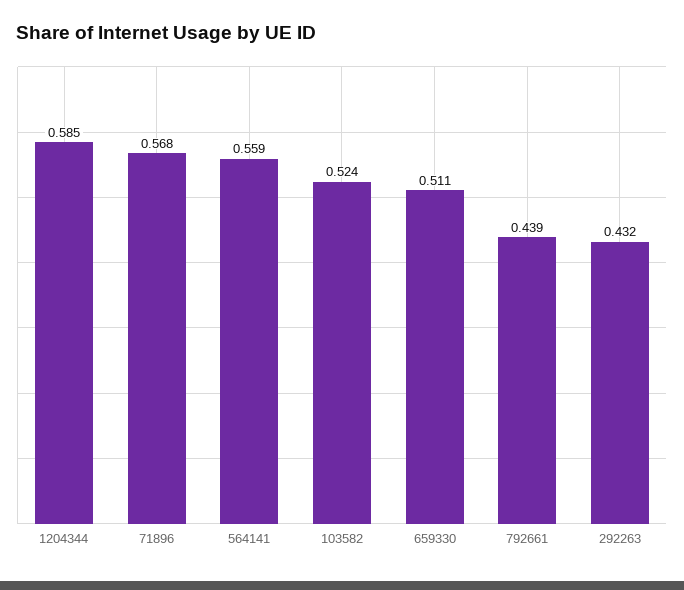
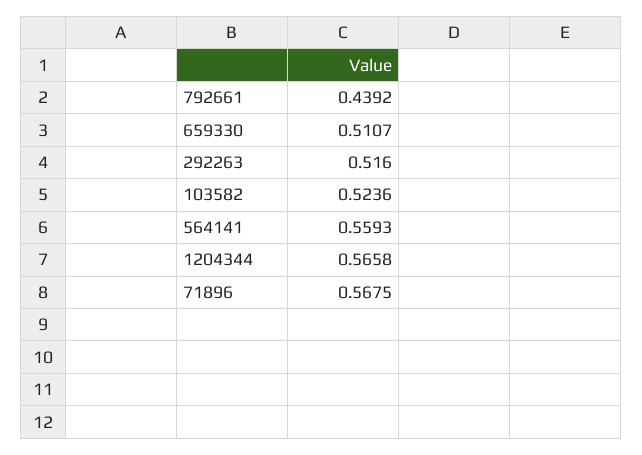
  {
-   "1204344": 0.585,
+   "1204344": 0.5658,
    "71896": 0.5675,
    "564141": 0.5593,
    "103582": 0.5236,
    "659330": 0.5107,
    "792661": 0.4392,
-   "292263": 0.432
+   "292263": 0.516
  }

